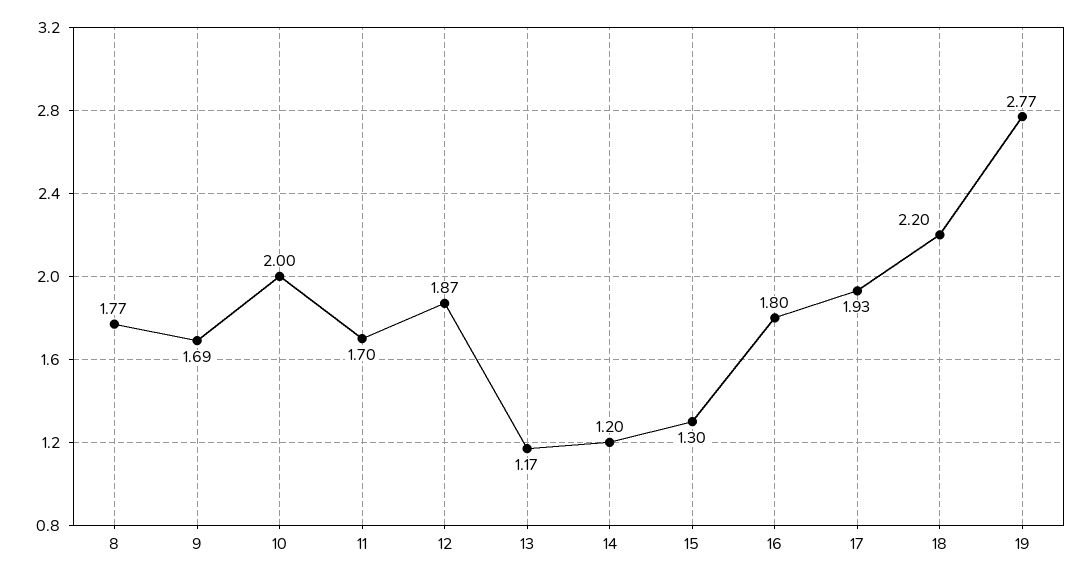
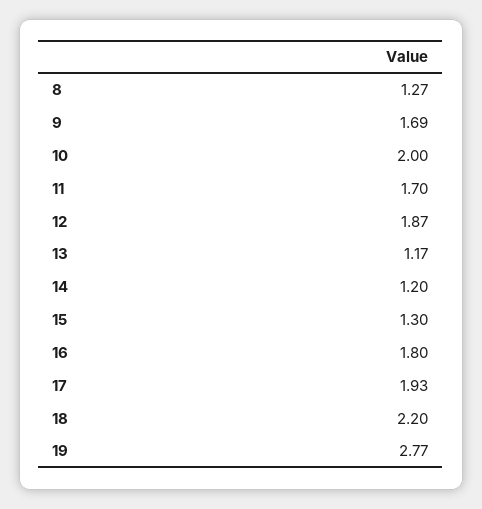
  {
-   "8": 1.77,
+   "8": 1.27,
    "9": 1.69,
    "10": 2,
    "11": 1.7,
    "12": 1.87,
    "13": 1.17,
    "14": 1.2,
    "15": 1.3,
    "16": 1.8,
    "17": 1.93,
    "18": 2.2,
    "19": 2.77
  }

